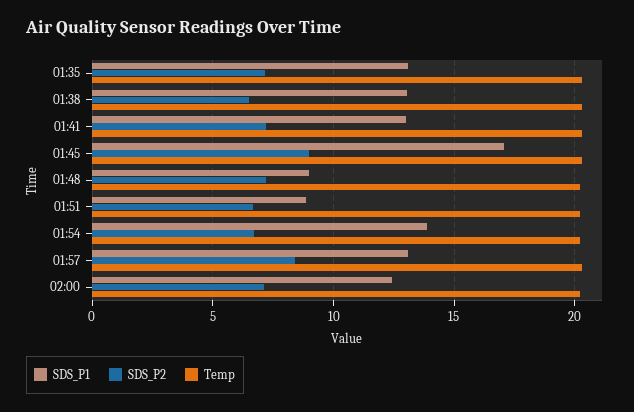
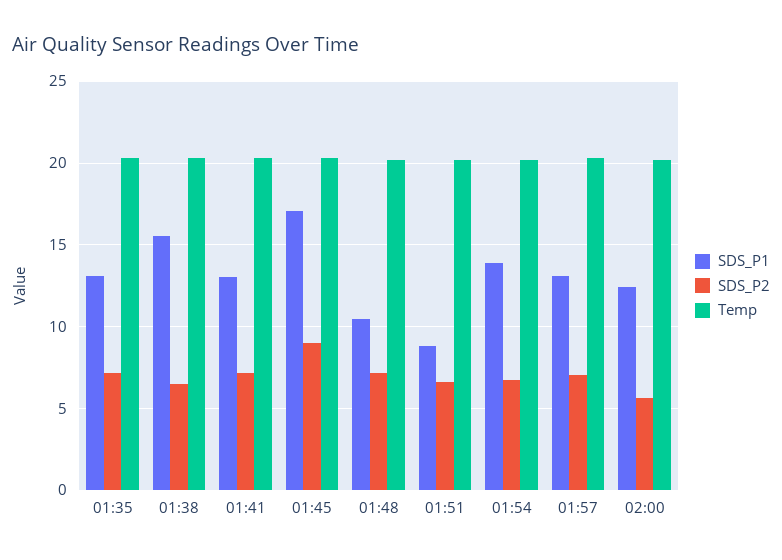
  {
    "SDS_P1": {
      "01:35": 13,
-     "01:38": 13,
+     "01:38": 15.5,
      "01:41": 13,
      "01:45": 17,
-     "01:48": 9,
+     "01:48": 10.5,
      "01:51": 9,
      "01:54": 14,
      "01:57": 13,
      "02:00": 12.5
    },
    "SDS_P2": {
      "01:35": 7,
      "01:38": 6.5,
      "01:41": 7,
      "01:45": 9,
      "01:48": 7,
      "01:51": 6.5,
      "01:54": 6.5,
-     "01:57": 8.5,
+     "01:57": 7,
-     "02:00": 7
+     "02:00": 5.5
    },
    "Temp": {
      "01:35": 20.5,
      "01:38": 20.5,
      "01:41": 20.5,
      "01:45": 20.5,
      "01:48": 20,
      "01:51": 20,
      "01:54": 20,
      "01:57": 20.5,
      "02:00": 20
    }
  }

